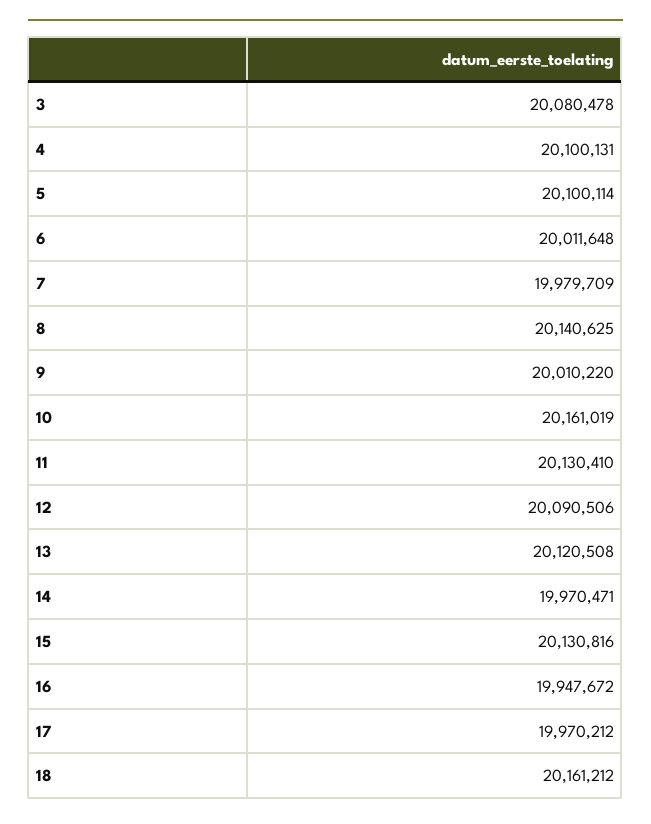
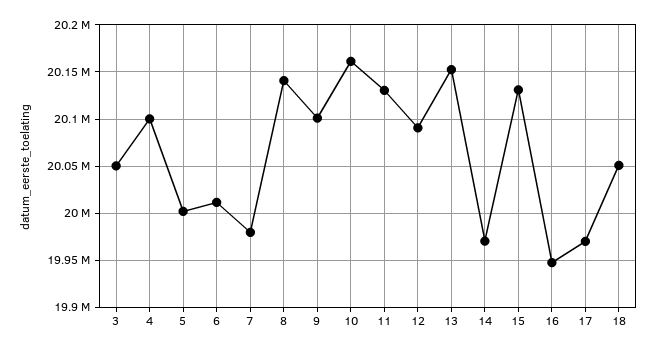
  {
-   "3": 20080478,
+   "3": 20050000,
    "4": 20100131,
-   "5": 20100114,
+   "5": 20000000,
    "6": 20011648,
    "7": 19979709,
    "8": 20140625,
-   "9": 20010220,
+   "9": 20100000,
    "10": 20161019,
    "11": 20130410,
    "12": 20090506,
-   "13": 20120508,
+   "13": 20150000,
    "14": 19970471,
    "15": 20130816,
    "16": 19947672,
    "17": 19970212,
-   "18": 20161212
+   "18": 20050000
  }

